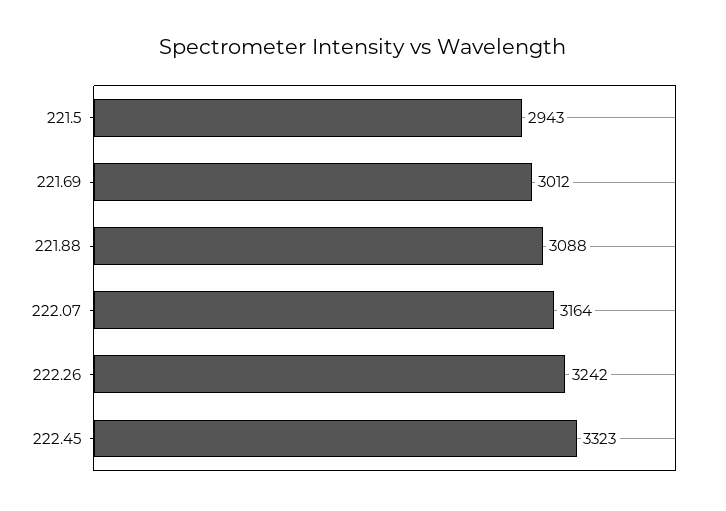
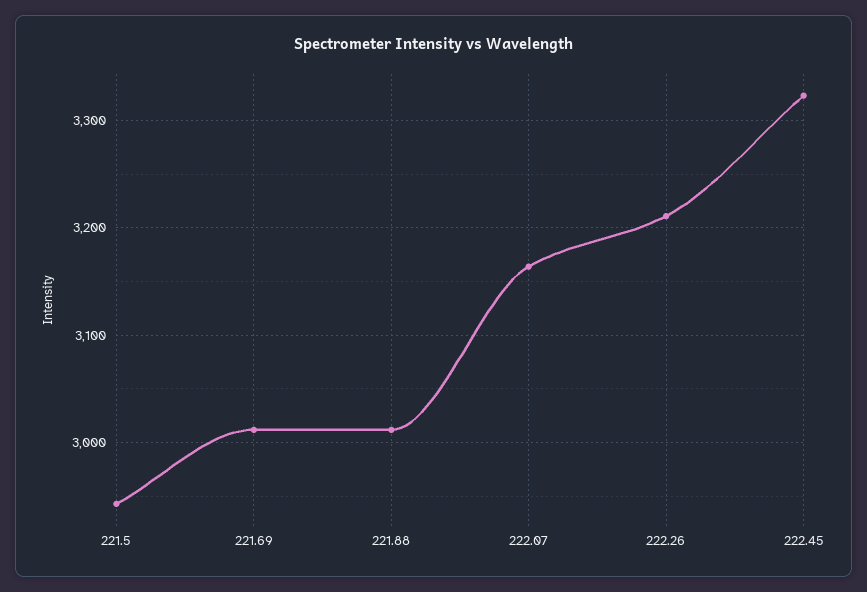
  {
    "221.5": 2943,
    "221.69": 3012,
-   "221.88": 3088,
+   "221.88": 3010,
    "222.07": 3164,
-   "222.26": 3242,
+   "222.26": 3210,
    "222.45": 3323
  }

